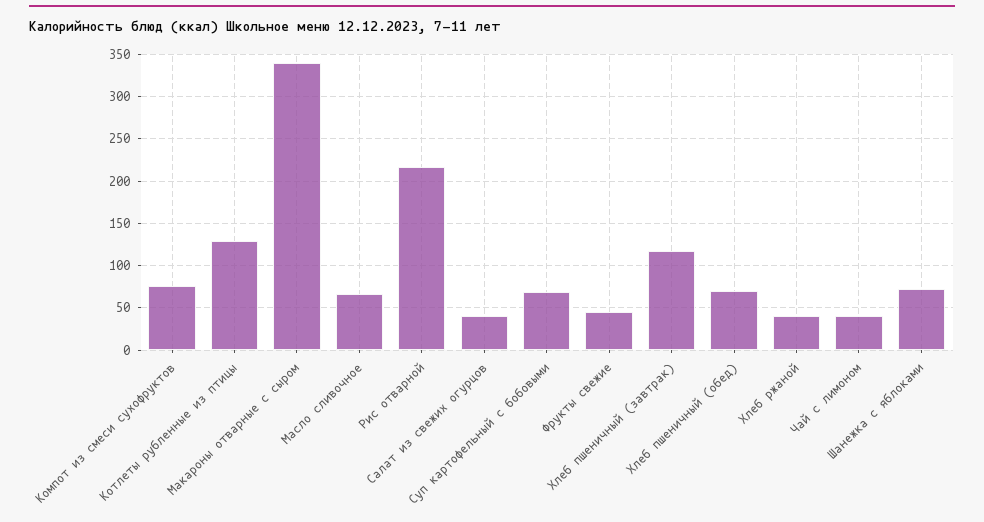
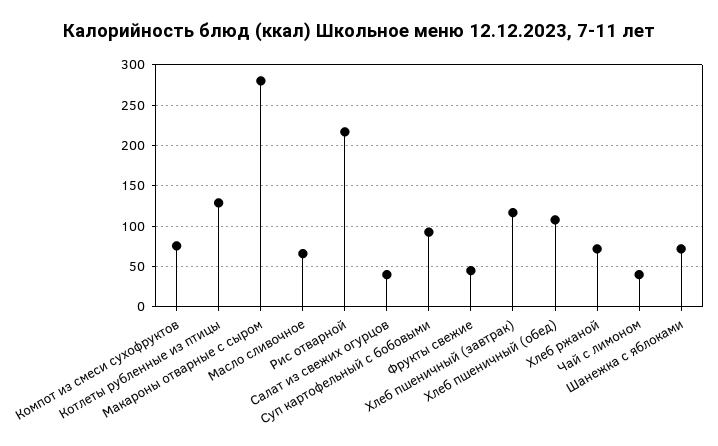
  {
    "Компот из смеси сухофруктов": 80,
    "Котлеты рубленные из птицы": 130,
-   "Макароны отварные с сыром": 340,
+   "Макароны отварные с сыром": 280,
    "Масло сливочное": 70,
    "Рис отварной": 220,
    "Салат из свежих огурцов": 40,
-   "Суп картофельный с бобовыми": 70,
+   "Суп картофельный с бобовыми": 90,
    "Фрукты свежие": 50,
    "Хлеб пшеничный (завтрак)": 120,
-   "Хлеб пшеничный (обед)": 70,
+   "Хлеб пшеничный (обед)": 110,
-   "Хлеб ржаной": 40,
+   "Хлеб ржаной": 70,
    "Чай с лимоном": 40,
    "Шанежка с яблоками": 70
  }

